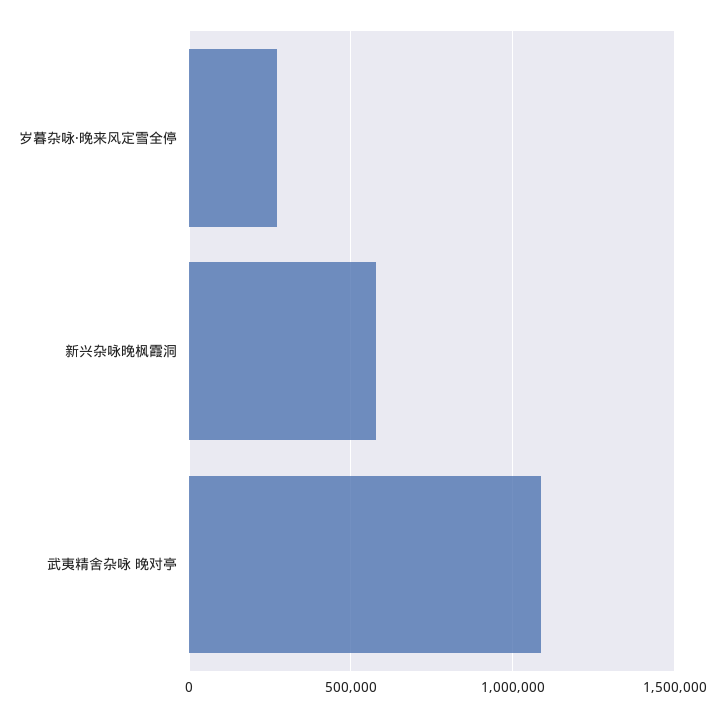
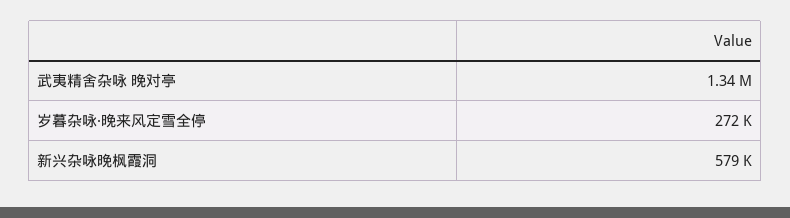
  {
    "岁暮杂咏·晚来风定雪全停": 272000,
    "新兴杂咏晚枫霞洞": 579000,
-   "武夷精舍杂咏 晚对亭": 1100000
+   "武夷精舍杂咏 晚对亭": 1340000
  }

